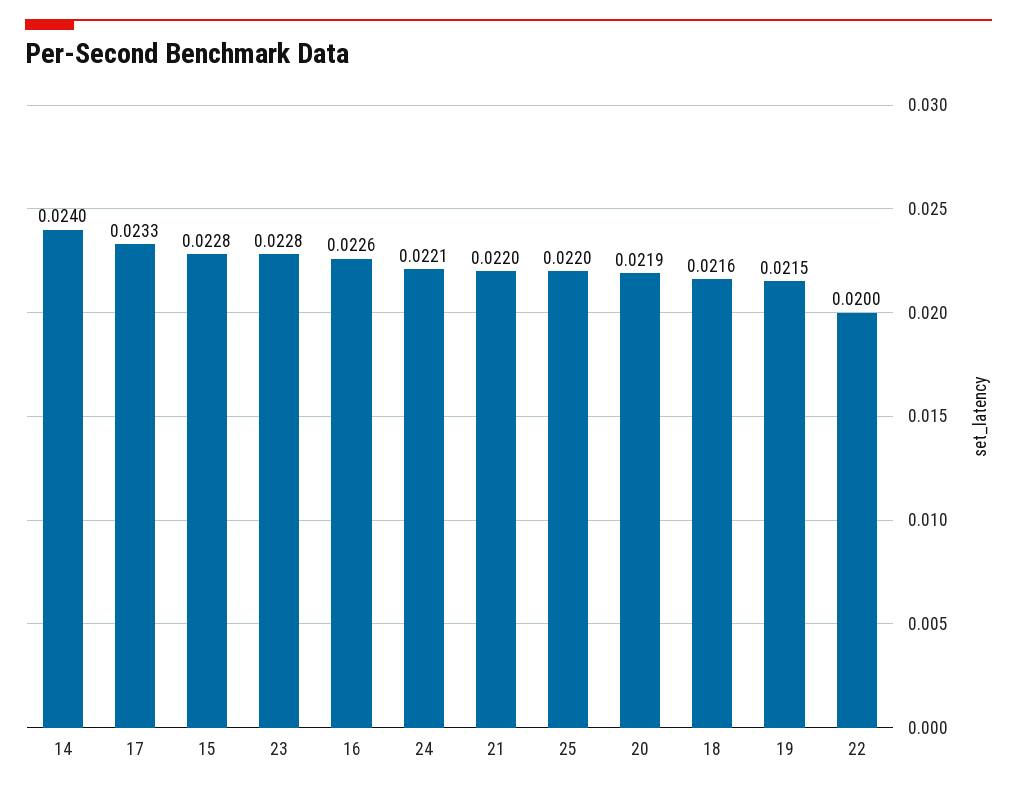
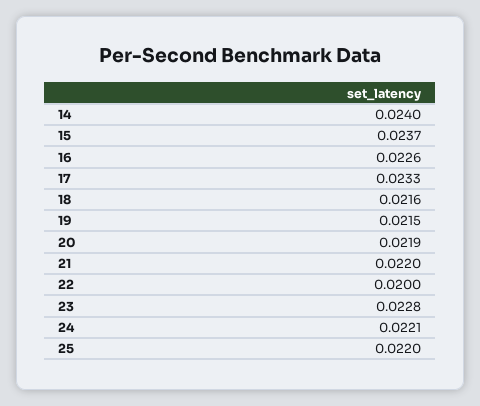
  {
    "14": 0.024,
    "17": 0.0233,
-   "15": 0.0228,
+   "15": 0.0237,
    "23": 0.0228,
    "16": 0.0226,
    "24": 0.0221,
    "21": 0.022,
    "25": 0.022,
    "20": 0.0219,
    "18": 0.0216,
    "19": 0.0215,
    "22": 0.02
  }

